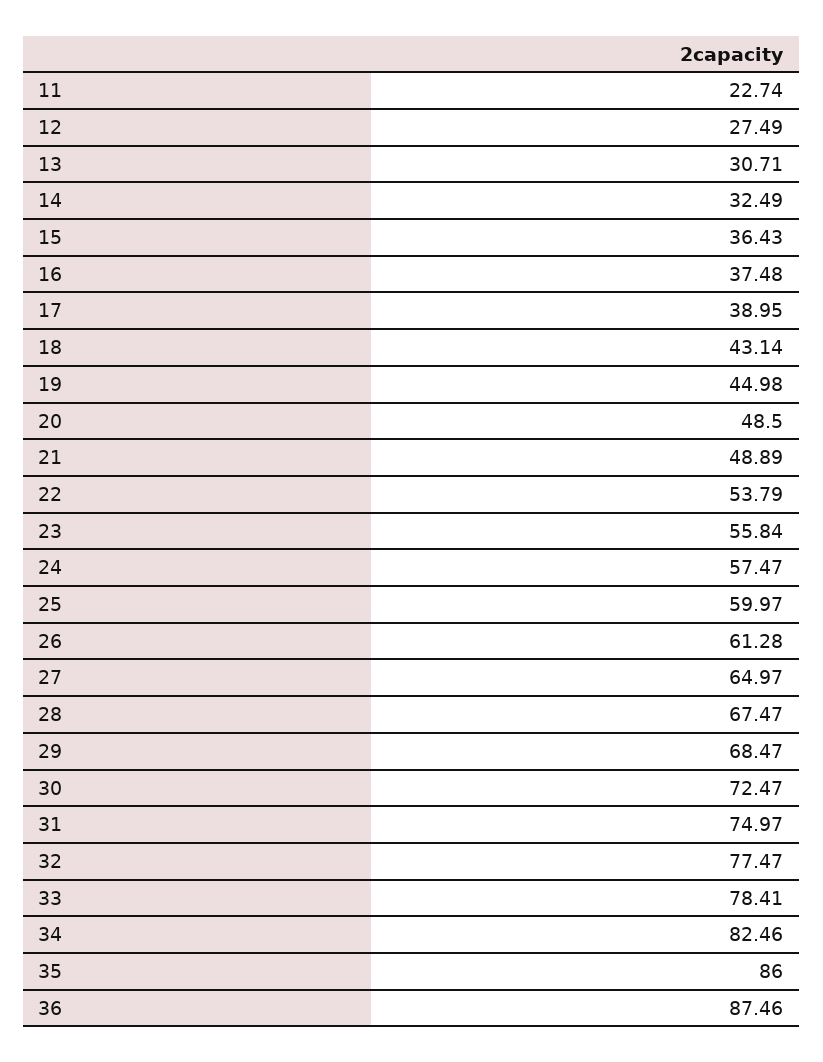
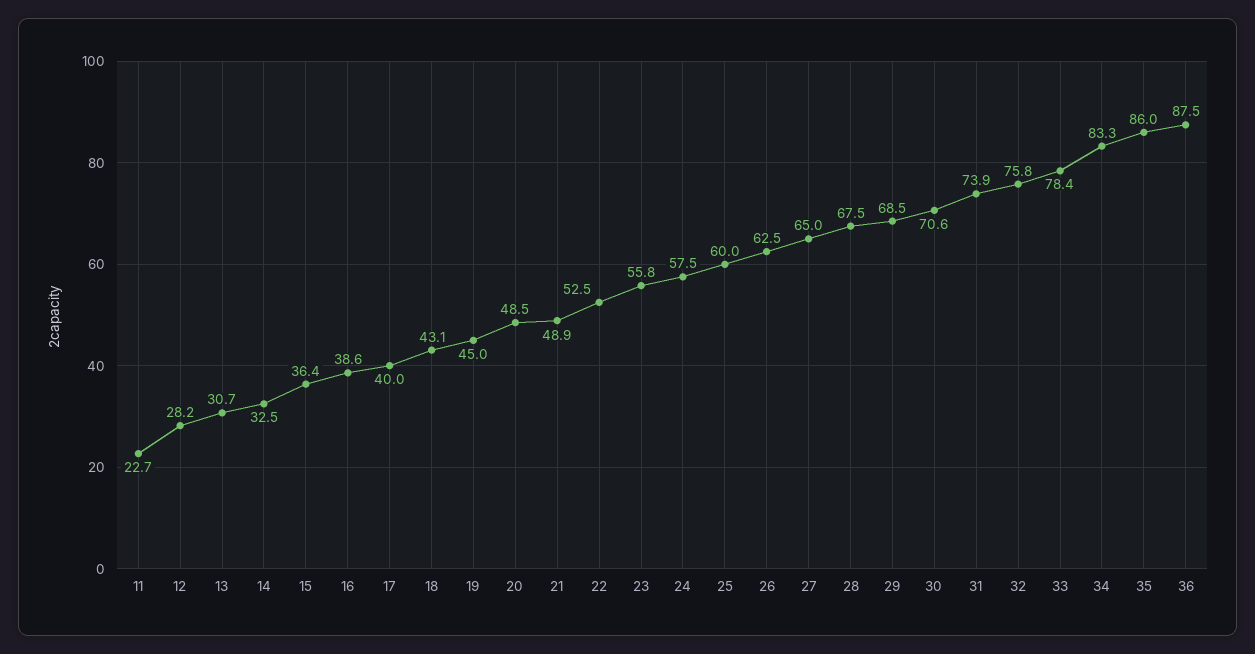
  {
    "11": 22.74,
-   "12": 27.49,
+   "12": 28.2,
    "13": 30.71,
    "14": 32.49,
    "15": 36.43,
-   "16": 37.48,
+   "16": 38.6,
-   "17": 38.95,
+   "17": 40,
    "18": 43.14,
    "19": 44.98,
    "20": 48.5,
    "21": 48.89,
-   "22": 53.79,
+   "22": 52.5,
    "23": 55.84,
    "24": 57.47,
    "25": 59.97,
-   "26": 61.28,
+   "26": 62.5,
    "27": 64.97,
    "28": 67.47,
    "29": 68.47,
-   "30": 72.47,
+   "30": 70.6,
-   "31": 74.97,
+   "31": 73.9,
-   "32": 77.47,
+   "32": 75.8,
    "33": 78.41,
-   "34": 82.46,
+   "34": 83.3,
    "35": 86,
    "36": 87.46
  }

